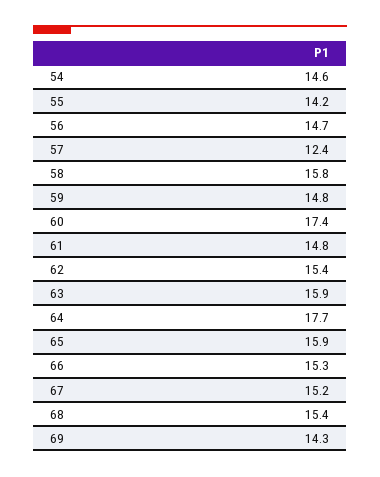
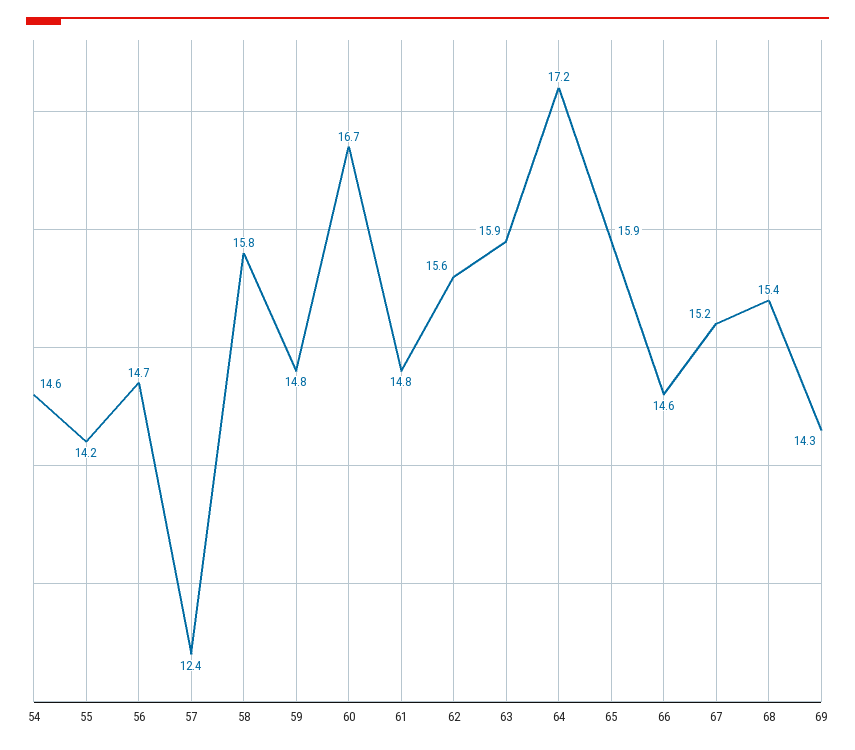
  {
    "54": 14.6,
    "55": 14.2,
    "56": 14.7,
    "57": 12.4,
    "58": 15.8,
    "59": 14.8,
-   "60": 17.4,
+   "60": 16.7,
    "61": 14.8,
-   "62": 15.4,
+   "62": 15.6,
    "63": 15.9,
-   "64": 17.7,
+   "64": 17.2,
    "65": 15.9,
-   "66": 15.3,
+   "66": 14.6,
    "67": 15.2,
    "68": 15.4,
    "69": 14.3
  }

